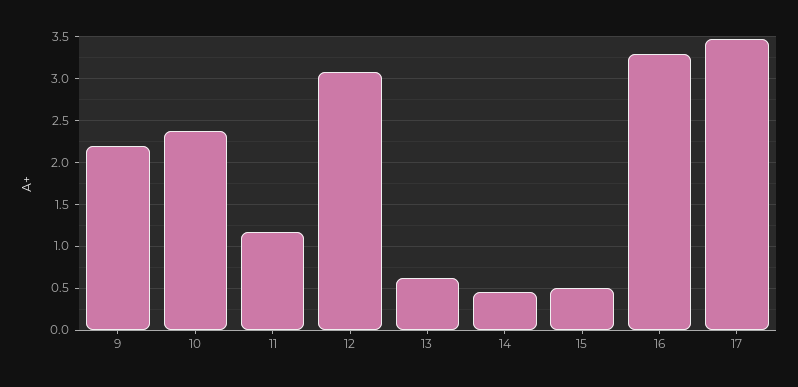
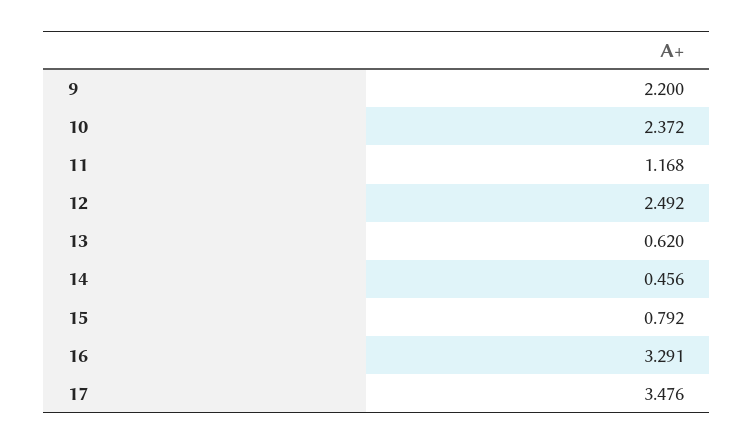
  {
    "9": 2.2,
    "10": 2.372,
    "11": 1.168,
-   "12": 3.1,
+   "12": 2.492,
    "13": 0.62,
    "14": 0.456,
-   "15": 0.5,
+   "15": 0.792,
    "16": 3.291,
    "17": 3.476
  }

